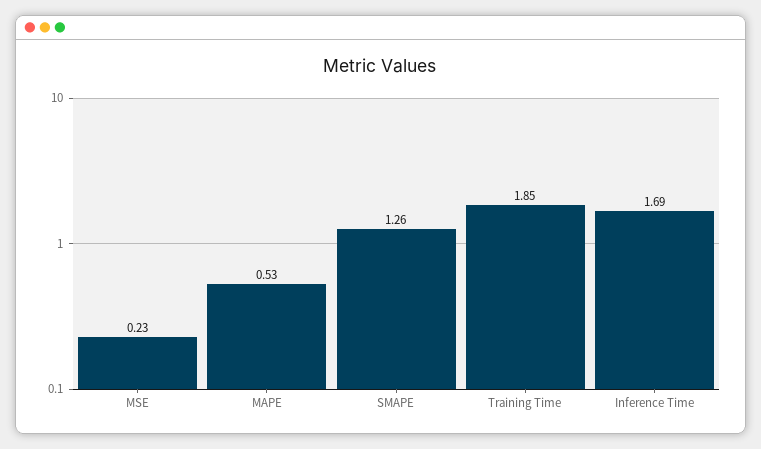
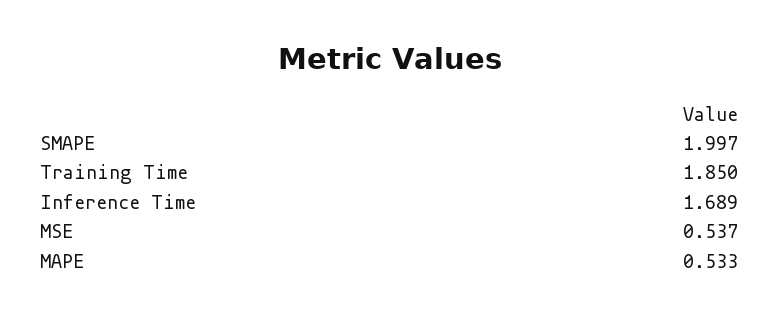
  {
-   "MSE": 0.23,
+   "MSE": 0.537,
    "MAPE": 0.533,
-   "SMAPE": 1.26,
+   "SMAPE": 1.997,
    "Training Time": 1.85,
    "Inference Time": 1.689
  }

